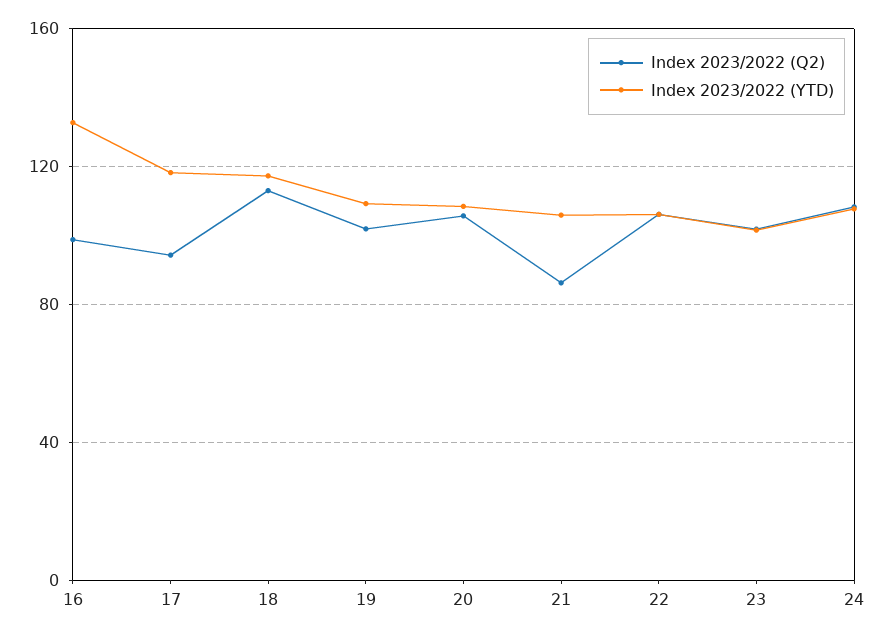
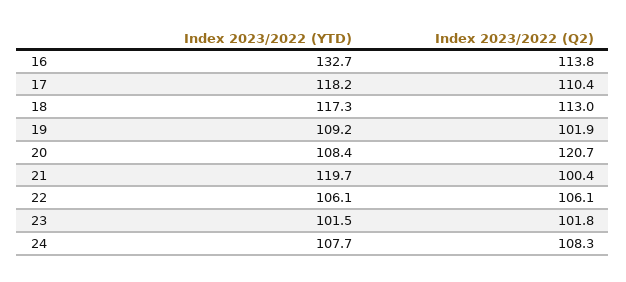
  {
    "Index 2023/2022 (Q2)": {
-     "16": 100,
+     "16": 113.8,
-     "17": 95,
+     "17": 110.4,
      "18": 113,
      "19": 101.9,
-     "20": 105,
+     "20": 120.7,
-     "21": 85,
+     "21": 100.4,
      "22": 106.1,
      "23": 101.8,
      "24": 108.3
    },
    "Index 2023/2022 (YTD)": {
      "16": 132.7,
      "17": 118.2,
      "18": 117.3,
      "19": 109.2,
      "20": 108.4,
-     "21": 105,
+     "21": 119.7,
      "22": 106.1,
      "23": 101.5,
      "24": 107.7
    }
  }

